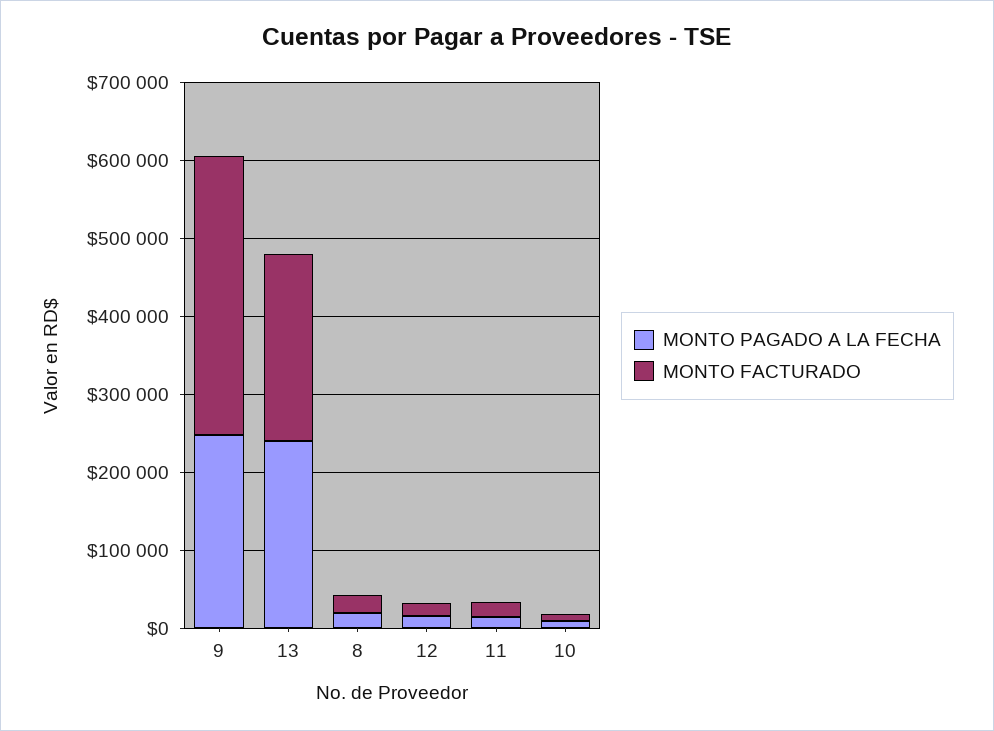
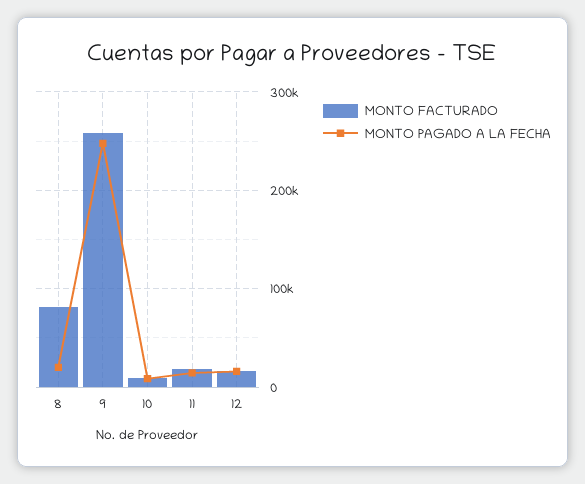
  {
    "MONTO PAGADO A LA FECHA": {
      "9": 250000,
-     "13": 240000,
      "8": 20000,
      "12": 20000,
      "11": 10000,
      "10": 10000
    },
    "MONTO FACTURADO": {
-     "9": 360000,
+     "9": 260000,
-     "13": 240000,
-     "8": 20000,
+     "8": 80000,
      "12": 20000,
      "11": 20000,
      "10": 10000
    }
  }

